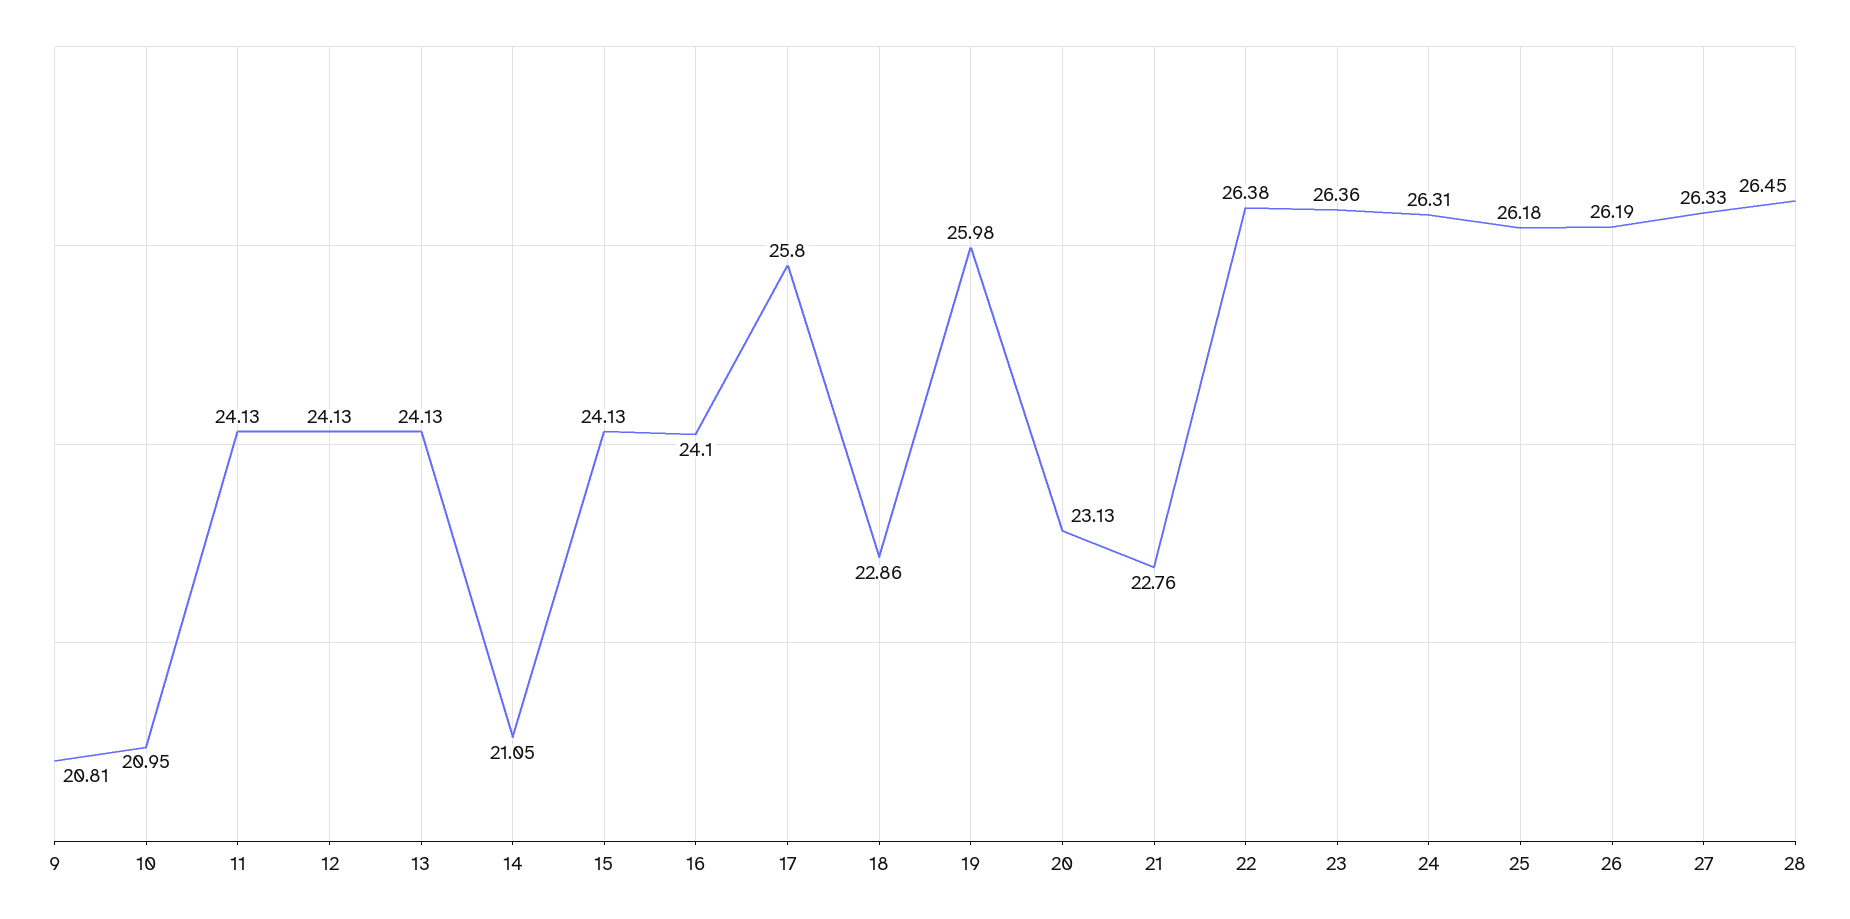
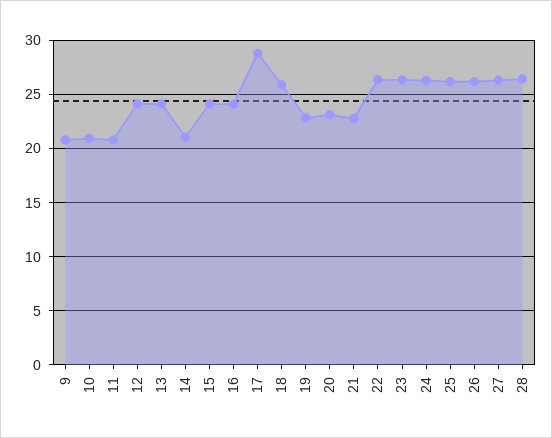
  {
    "9": 20.81,
    "10": 20.95,
-   "11": 24.13,
+   "11": 21,
    "12": 24.13,
    "13": 24.13,
    "14": 21.05,
    "15": 24.13,
    "16": 24.1,
-   "17": 25.8,
+   "17": 29,
-   "18": 22.86,
+   "18": 26,
-   "19": 25.98,
+   "19": 23,
    "20": 23.13,
    "21": 22.76,
    "22": 26.38,
    "23": 26.36,
    "24": 26.31,
    "25": 26.18,
    "26": 26.19,
    "27": 26.33,
    "28": 26.45
  }

